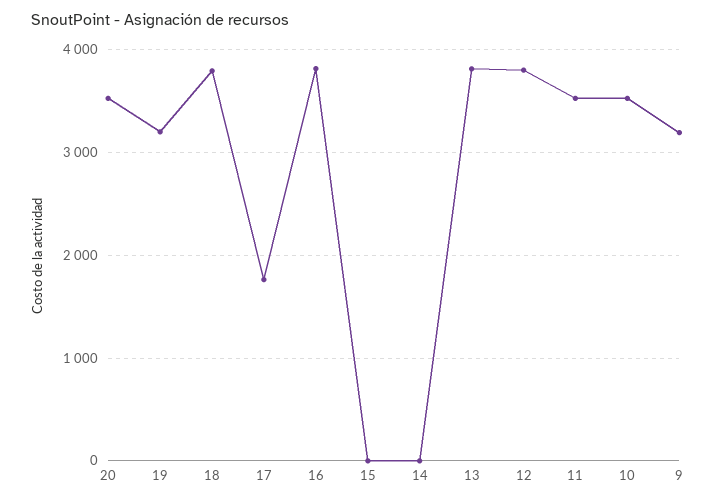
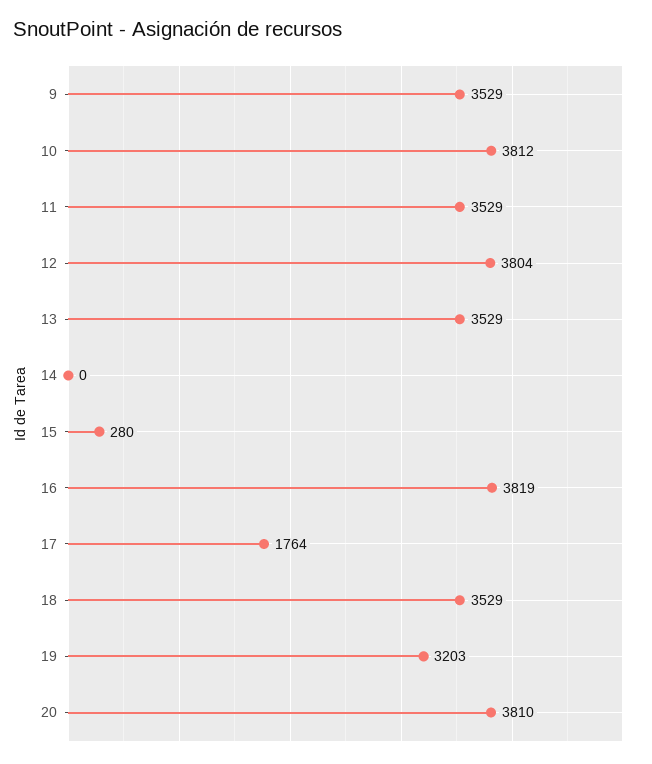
  {
-   "20": 3500,
+   "20": 3810,
    "19": 3203,
-   "18": 3800,
+   "18": 3529,
    "17": 1764,
    "16": 3819,
-   "15": 0,
+   "15": 280,
    "14": 0,
-   "13": 3800,
+   "13": 3529,
    "12": 3804,
    "11": 3529,
-   "10": 3500,
+   "10": 3812,
-   "9": 3200
+   "9": 3529
  }

